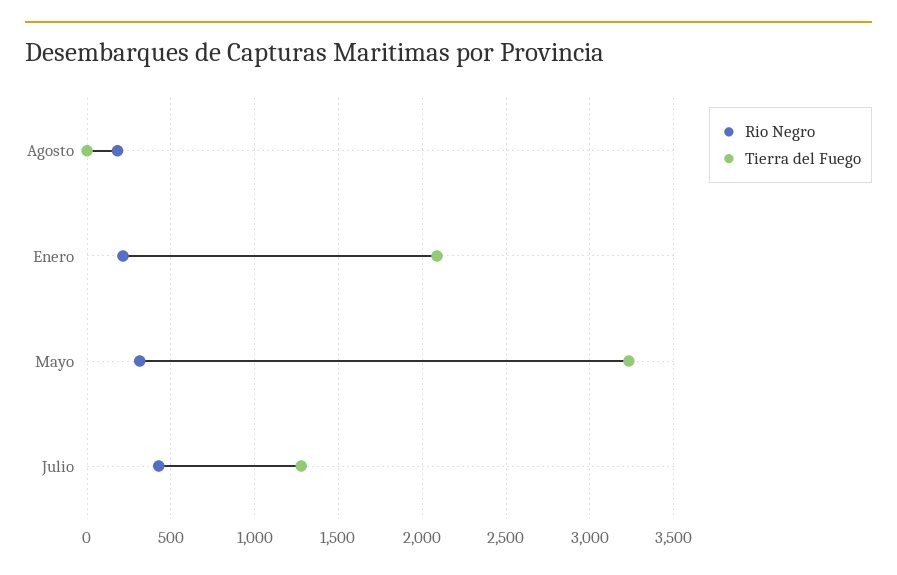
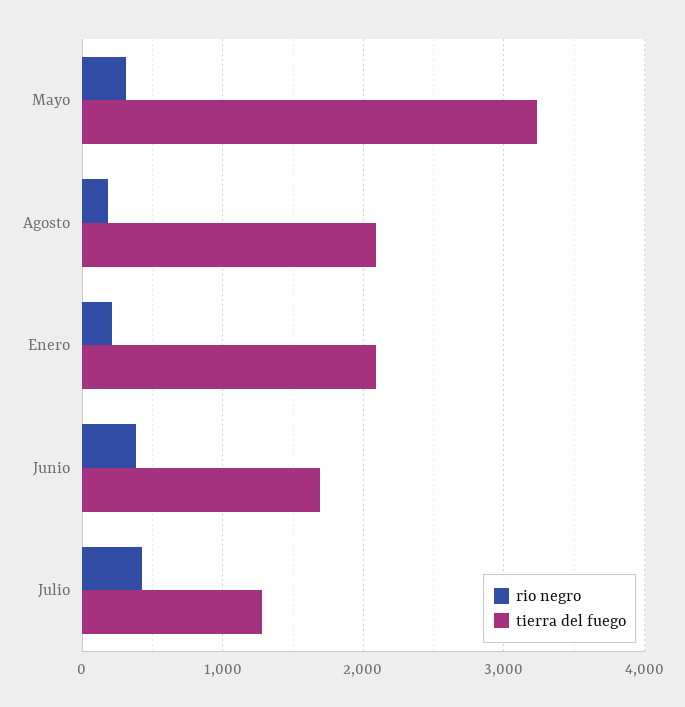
  {
    "Rio Negro": {
      "Agosto": 200,
      "Enero": 200,
      "Mayo": 300,
-     "Julio": 450
+     "Julio": 450,
+     "Junio": 400
    },
    "Tierra del Fuego": {
-     "Agosto": 0,
+     "Agosto": 2100,
      "Enero": 2100,
      "Mayo": 3250,
-     "Julio": 1300
+     "Julio": 1300,
+     "Junio": 1700
    }
  }

